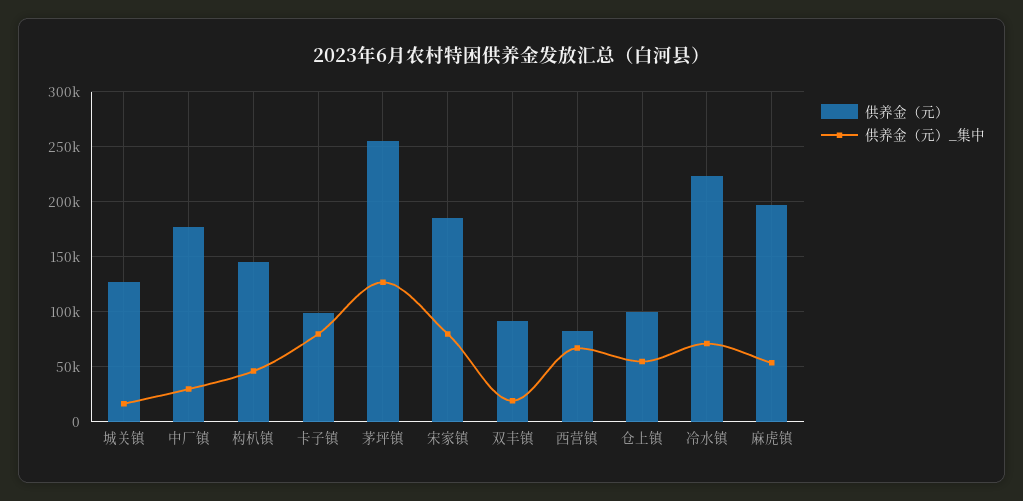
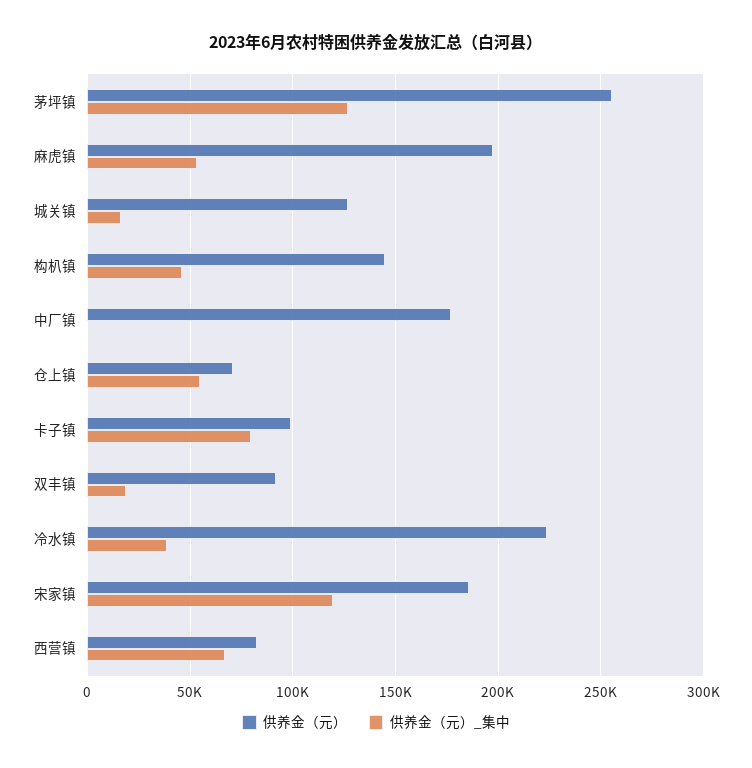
  {
    "供养金（元）": {
      "城关镇": 125000,
      "中厂镇": 175000,
      "构朳镇": 145000,
      "卡子镇": 100000,
      "茅坪镇": 255000,
      "宋家镇": 185000,
      "双丰镇": 90000,
      "西营镇": 85000,
-     "仓上镇": 100000,
+     "仓上镇": 70000,
      "冷水镇": 225000,
      "麻虎镇": 195000
    },
    "供养金（元）_集中": {
      "城关镇": 15000,
-     "中厂镇": 30000,
+     "中厂镇": 0,
      "构朳镇": 45000,
      "卡子镇": 80000,
      "茅坪镇": 125000,
-     "宋家镇": 80000,
+     "宋家镇": 120000,
      "双丰镇": 20000,
      "西营镇": 65000,
      "仓上镇": 55000,
-     "冷水镇": 70000,
+     "冷水镇": 40000,
      "麻虎镇": 55000
    }
  }

